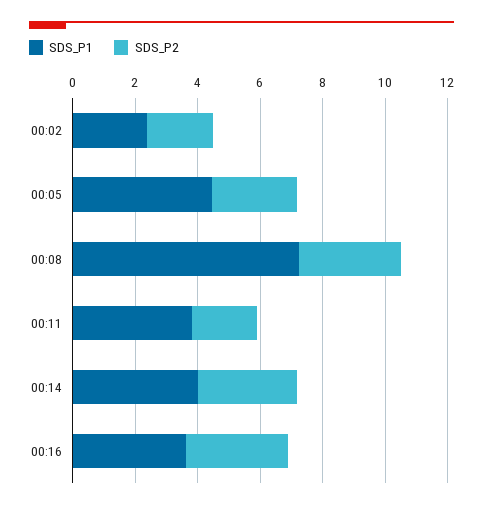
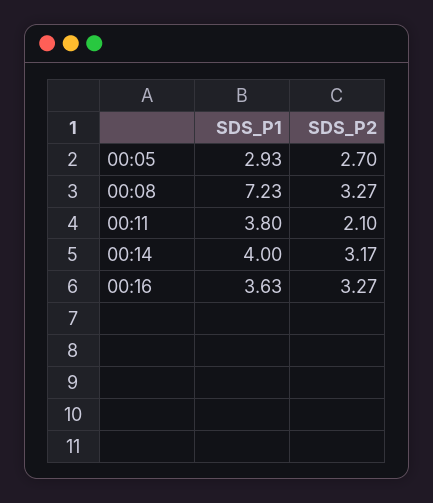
  {
    "SDS_P1": {
-     "00:02": 2.5,
-     "00:05": 4.5,
+     "00:05": 2.93,
      "00:08": 7.23,
      "00:11": 3.8,
      "00:14": 4,
      "00:16": 3.63
    },
    "SDS_P2": {
-     "00:02": 2,
      "00:05": 2.7,
      "00:08": 3.27,
      "00:11": 2.1,
      "00:14": 3.17,
      "00:16": 3.27
    }
  }

